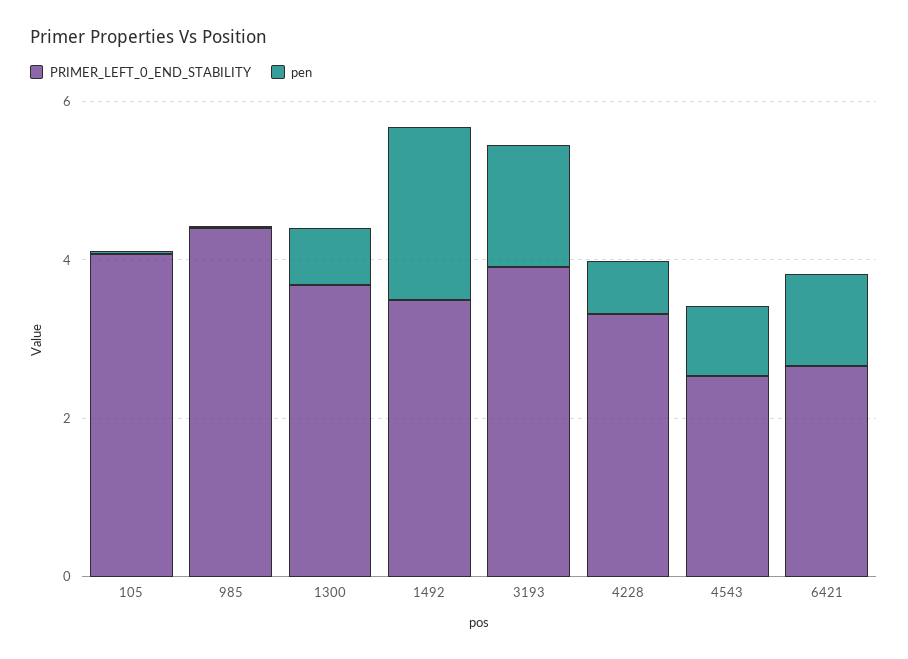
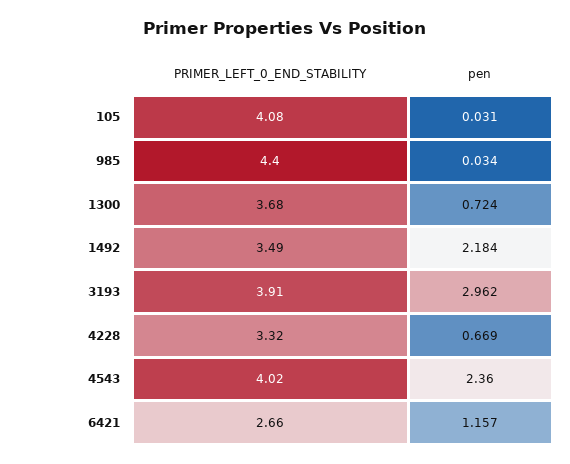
  {
    "PRIMER_LEFT_0_END_STABILITY": {
      "105": 4.08,
      "985": 4.4,
      "1300": 3.68,
      "1492": 3.49,
      "3193": 3.91,
      "4228": 3.32,
-     "4543": 2.5,
+     "4543": 4.02,
      "6421": 2.66
    },
    "pen": {
      "105": 0.031,
      "985": 0.034,
      "1300": 0.724,
      "1492": 2.184,
-     "3193": 1.5,
+     "3193": 2.962,
      "4228": 0.669,
-     "4543": 1,
+     "4543": 2.36,
      "6421": 1.157
    }
  }

